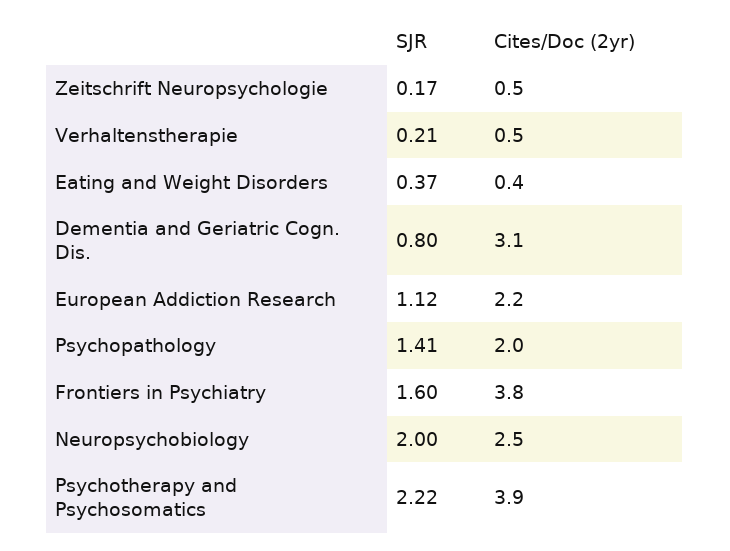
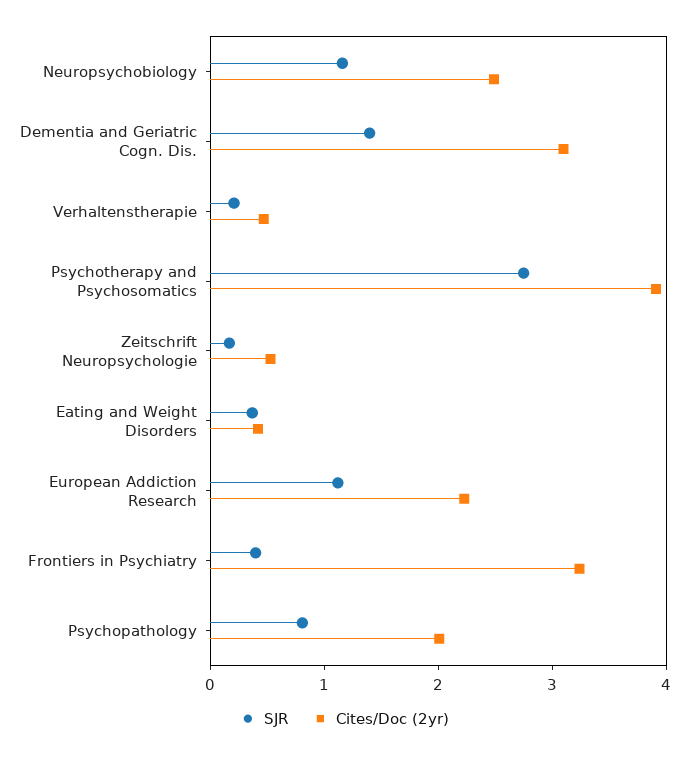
  {
    "SJR": {
      "Zeitschrift Neuropsychologie": 0.17,
      "Verhaltenstherapie": 0.21,
      "Eating and Weight Disorders": 0.37,
-     "Dementia and Geriatric Cogn. Dis.": 0.8,
+     "Dementia and Geriatric Cogn. Dis.": 1.4,
      "European Addiction Research": 1.12,
-     "Psychopathology": 1.41,
+     "Psychopathology": 0.8,
-     "Frontiers in Psychiatry": 1.6,
+     "Frontiers in Psychiatry": 0.4,
-     "Neuropsychobiology": 2,
+     "Neuropsychobiology": 1.2,
-     "Psychotherapy and Psychosomatics": 2.22
+     "Psychotherapy and Psychosomatics": 2.8
    },
    "Cites/Doc (2yr)": {
      "Zeitschrift Neuropsychologie": 0.5,
      "Verhaltenstherapie": 0.5,
      "Eating and Weight Disorders": 0.4,
      "Dementia and Geriatric Cogn. Dis.": 3.1,
      "European Addiction Research": 2.2,
      "Psychopathology": 2,
-     "Frontiers in Psychiatry": 3.8,
+     "Frontiers in Psychiatry": 3.2,
      "Neuropsychobiology": 2.5,
      "Psychotherapy and Psychosomatics": 3.9
    }
  }

